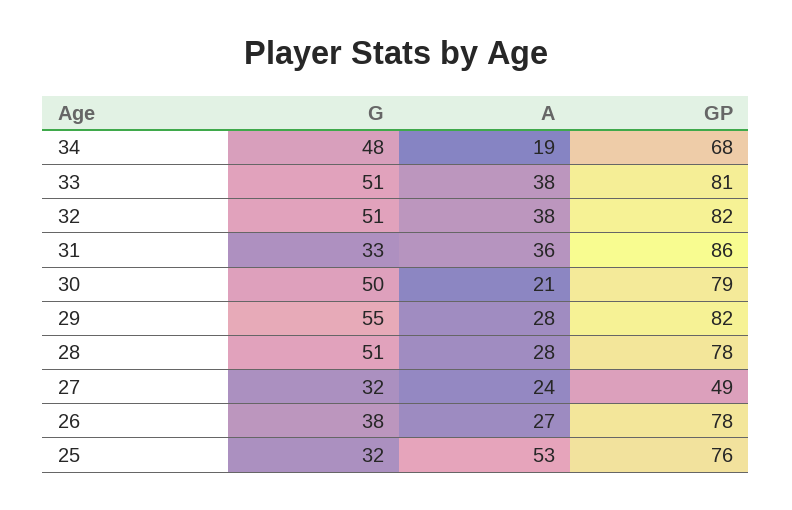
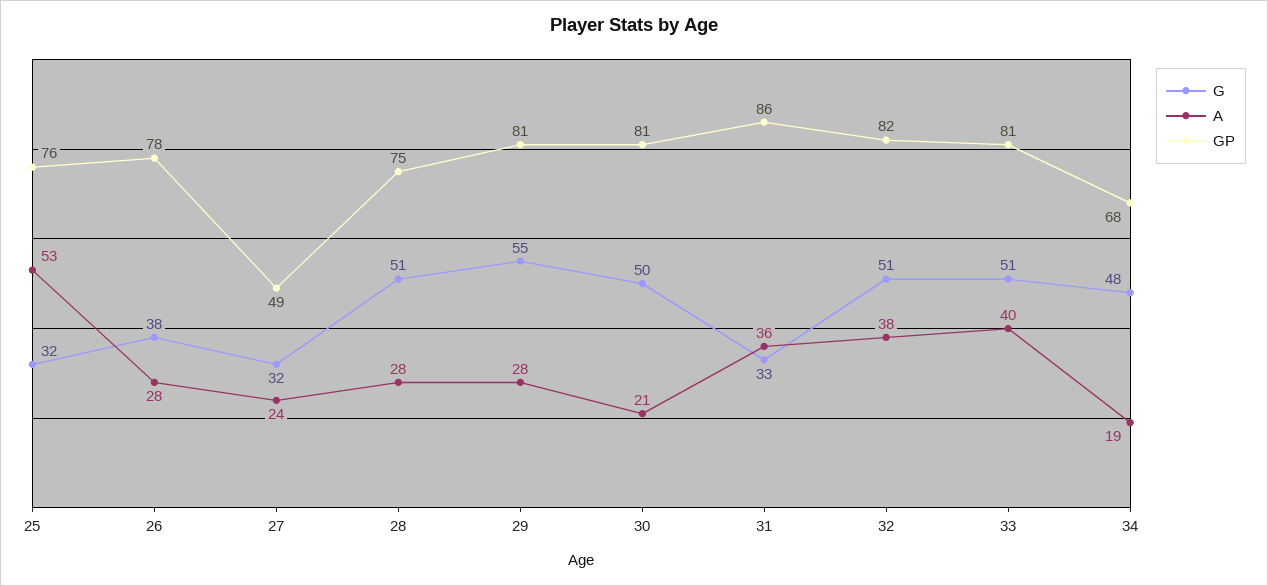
  {
    "G": {
      "34": 48,
      "33": 51,
      "32": 51,
      "31": 33,
      "30": 50,
      "29": 55,
      "28": 51,
      "27": 32,
      "26": 38,
      "25": 32
    },
    "A": {
      "34": 19,
-     "33": 38,
+     "33": 40,
      "32": 38,
      "31": 36,
      "30": 21,
      "29": 28,
      "28": 28,
      "27": 24,
-     "26": 27,
+     "26": 28,
      "25": 53
    },
    "GP": {
      "34": 68,
      "33": 81,
      "32": 82,
      "31": 86,
-     "30": 79,
+     "30": 81,
-     "29": 82,
+     "29": 81,
-     "28": 78,
+     "28": 75,
      "27": 49,
      "26": 78,
      "25": 76
    }
  }

